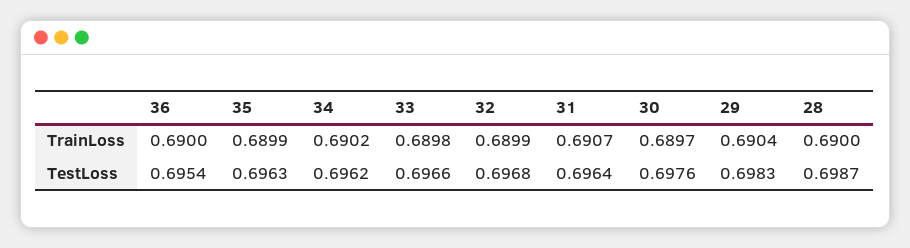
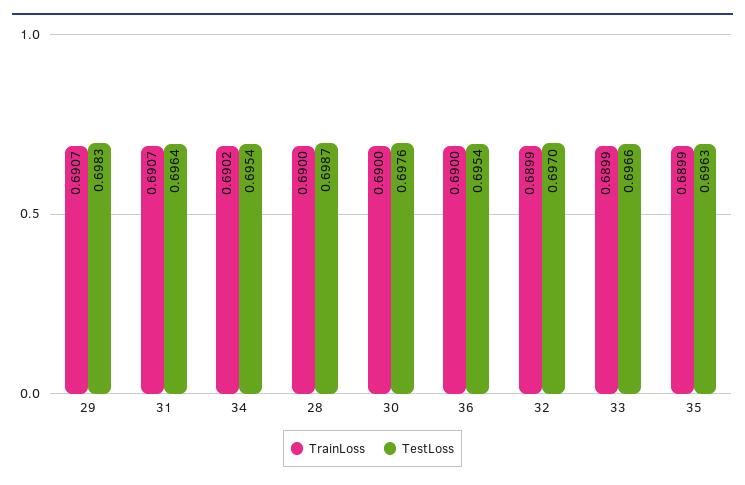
  {
    "TrainLoss": {
      "36": 0.69,
      "35": 0.6899,
      "34": 0.6902,
-     "33": 0.6898,
+     "33": 0.6899,
      "32": 0.6899,
      "31": 0.6907,
-     "30": 0.6897,
+     "30": 0.69,
-     "29": 0.6904,
+     "29": 0.6907,
      "28": 0.69
    },
    "TestLoss": {
      "36": 0.6954,
      "35": 0.6963,
-     "34": 0.6962,
+     "34": 0.6954,
      "33": 0.6966,
-     "32": 0.6968,
+     "32": 0.697,
      "31": 0.6964,
      "30": 0.6976,
      "29": 0.6983,
      "28": 0.6987
    }
  }

